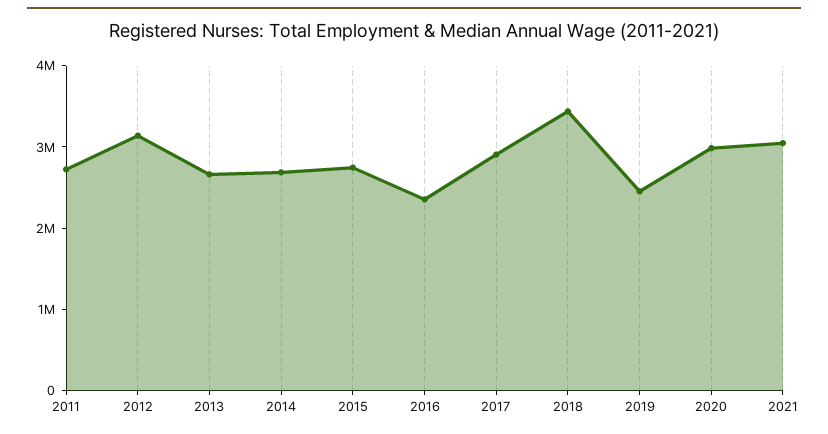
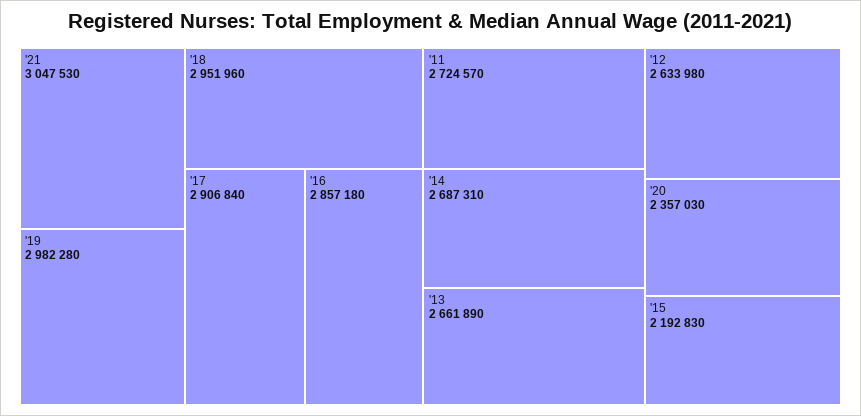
  {
    "2011": 2724570,
-   "2012": 3200000,
+   "2012": 2633980,
    "2013": 2661890,
    "2014": 2687310,
-   "2015": 2800000,
+   "2015": 2192830,
-   "2016": 2400000,
+   "2016": 2857180,
    "2017": 2906840,
-   "2018": 3400000,
+   "2018": 2951960,
-   "2019": 2400000,
+   "2019": 2982280,
-   "2020": 3000000,
+   "2020": 2357030,
    "2021": 3047530
  }

